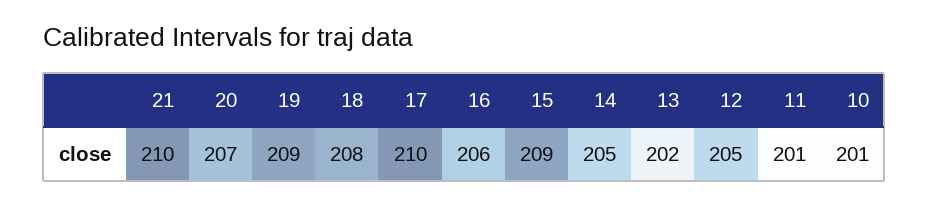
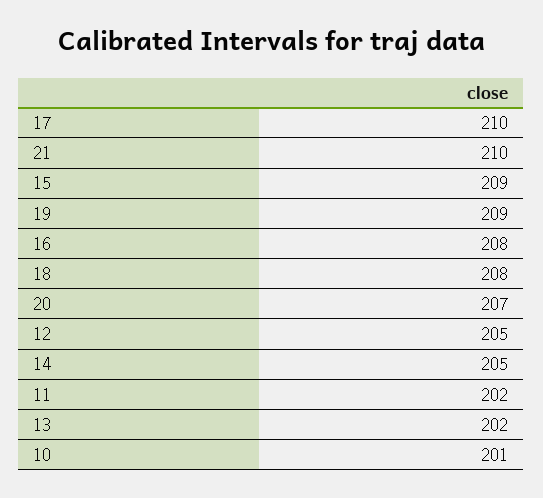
  {
    "21": 210,
    "20": 207,
    "19": 209,
    "18": 208,
    "17": 210,
-   "16": 206,
+   "16": 208,
    "15": 209,
    "14": 205,
    "13": 202,
    "12": 205,
-   "11": 201,
+   "11": 202,
    "10": 201
  }

